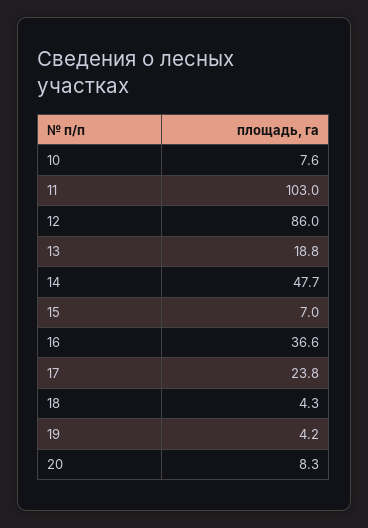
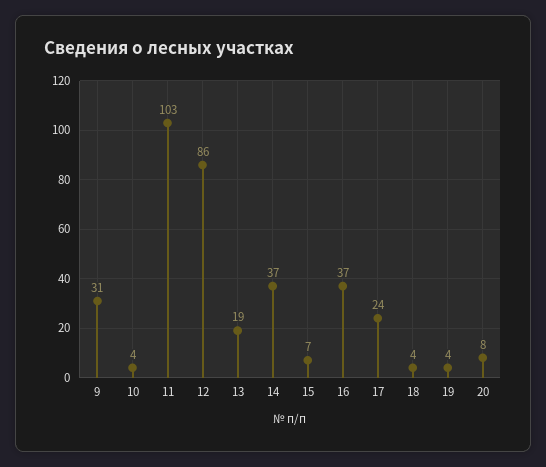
  {
-   "10": 7.6,
+   "10": 4,
    "11": 103,
    "12": 86,
    "13": 18.8,
-   "14": 47.7,
+   "14": 37,
    "15": 7,
    "16": 36.6,
    "17": 23.8,
    "18": 4.3,
    "19": 4.2,
-   "20": 8.3
+   "20": 8.3,
+   "9": 31
  }

